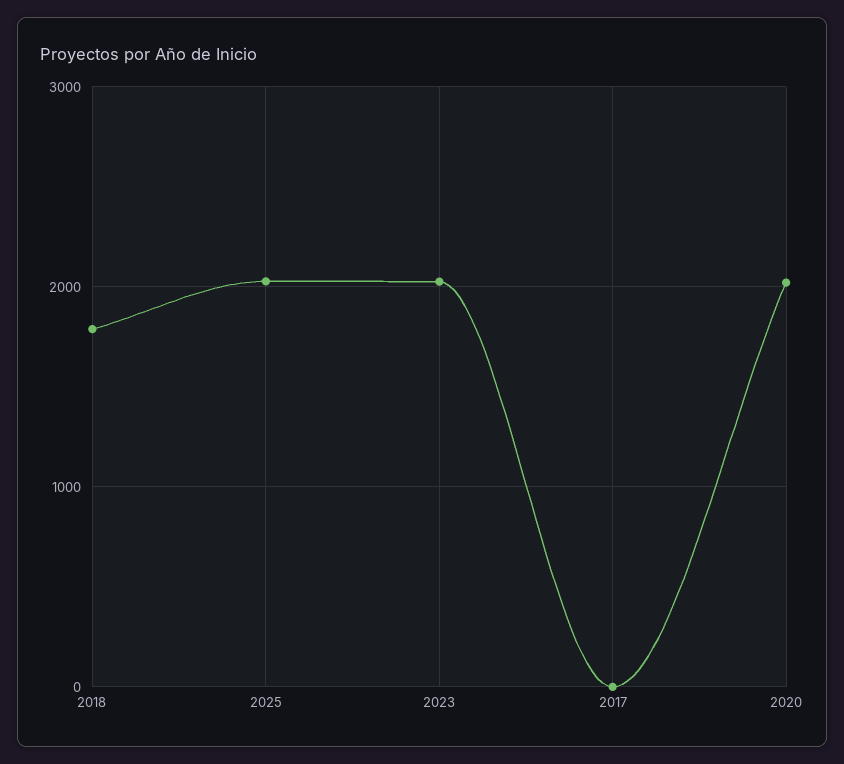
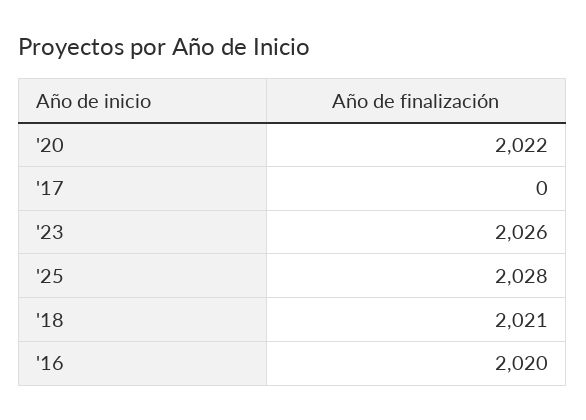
  {
-   "2018": 1800,
+   "2018": 2021,
    "2025": 2028,
    "2023": 2026,
    "2017": 0,
-   "2020": 2022
+   "2020": 2022,
+   "'16": 2020
  }

